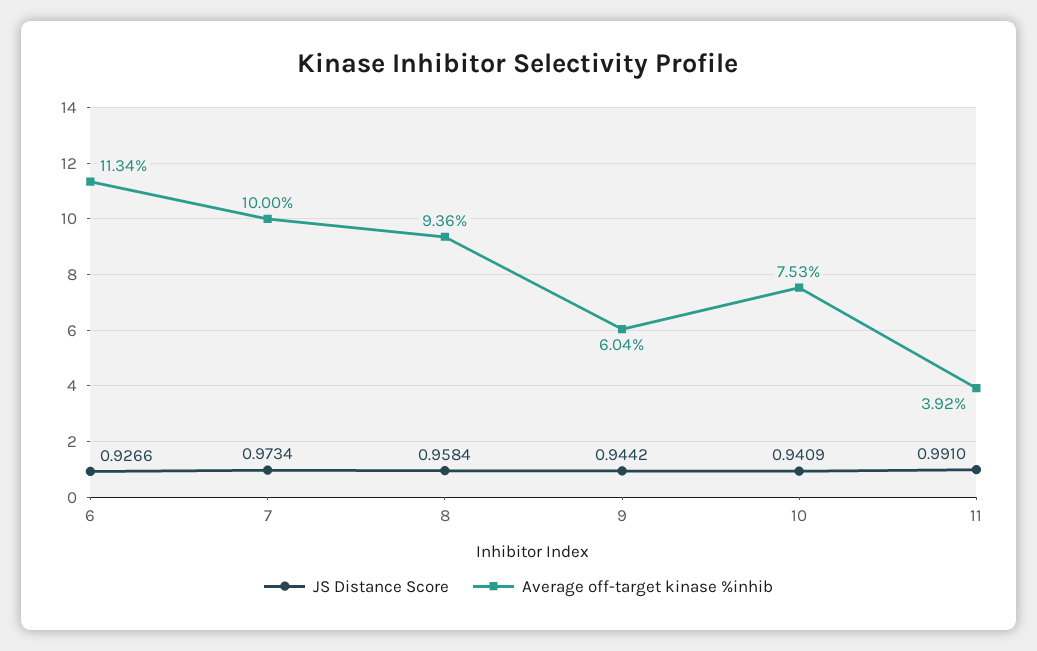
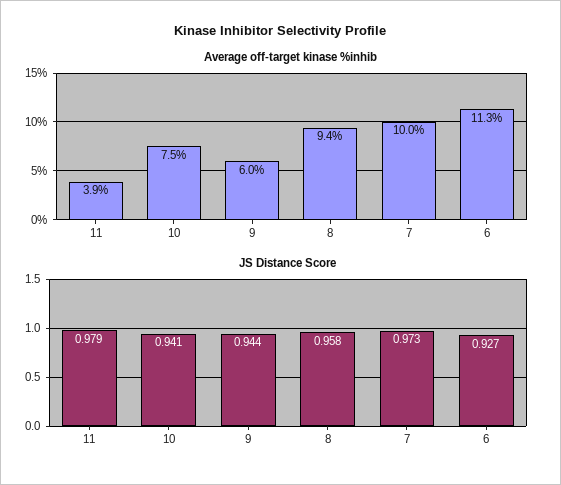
  {
    "JS Distance Score": {
      "6": 0.9266,
      "7": 0.9734,
      "8": 0.9584,
      "9": 0.9442,
      "10": 0.9409,
-     "11": 0.991
+     "11": 0.979
    },
    "Average off-target kinase %inhib": {
      "6": 11.34,
      "7": 10,
      "8": 9.36,
      "9": 6.04,
      "10": 7.53,
      "11": 3.92
    }
  }

